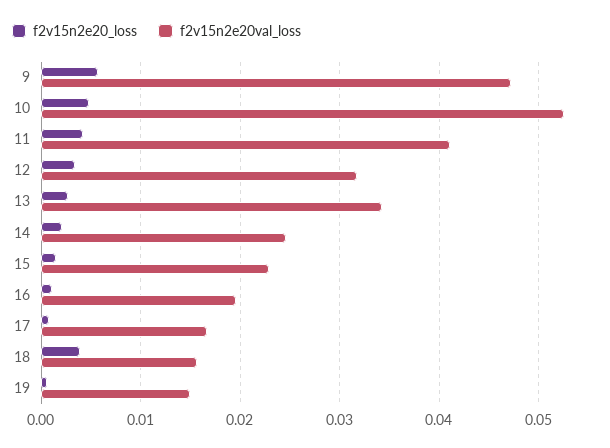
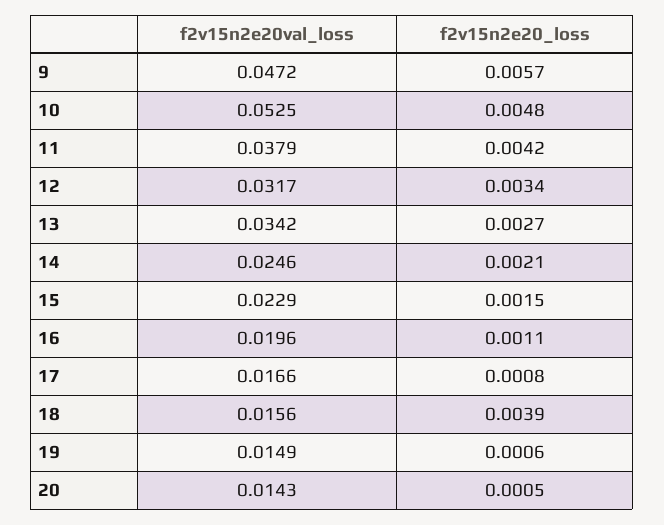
  {
    "f2v15n2e20_loss": {
      "9": 0.0057,
      "10": 0.0048,
      "11": 0.0042,
      "12": 0.0034,
      "13": 0.0027,
      "14": 0.0021,
      "15": 0.0015,
      "16": 0.0011,
      "17": 0.0008,
      "18": 0.0039,
-     "19": 0.0006
+     "19": 0.0006,
+     "20": 0.0005
    },
    "f2v15n2e20val_loss": {
      "9": 0.0472,
      "10": 0.0525,
-     "11": 0.041,
+     "11": 0.0379,
      "12": 0.0317,
      "13": 0.0342,
      "14": 0.0246,
      "15": 0.0229,
      "16": 0.0196,
      "17": 0.0166,
      "18": 0.0156,
-     "19": 0.0149
+     "19": 0.0149,
+     "20": 0.0143
    }
  }

